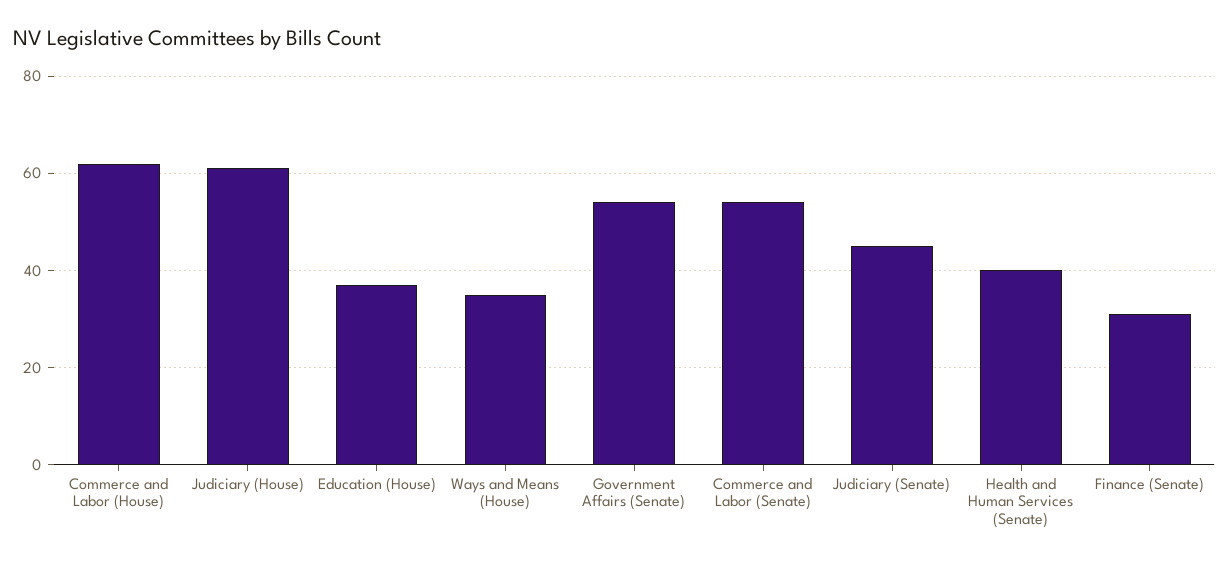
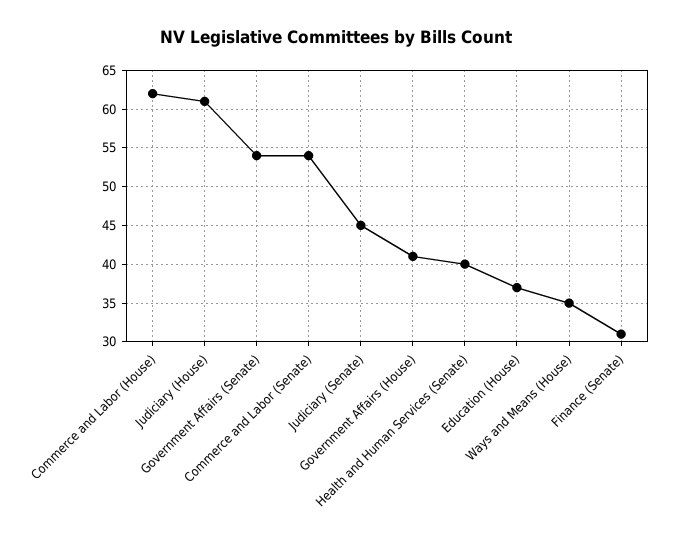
  {
    "Commerce and Labor (House)": 62,
    "Judiciary (House)": 61,
    "Education (House)": 37,
    "Ways and Means (House)": 35,
    "Government Affairs (Senate)": 54,
    "Commerce and Labor (Senate)": 54,
    "Judiciary (Senate)": 45,
    "Health and Human Services (Senate)": 40,
-   "Finance (Senate)": 31
+   "Finance (Senate)": 31,
+   "Government Affairs (House)": 41
  }

